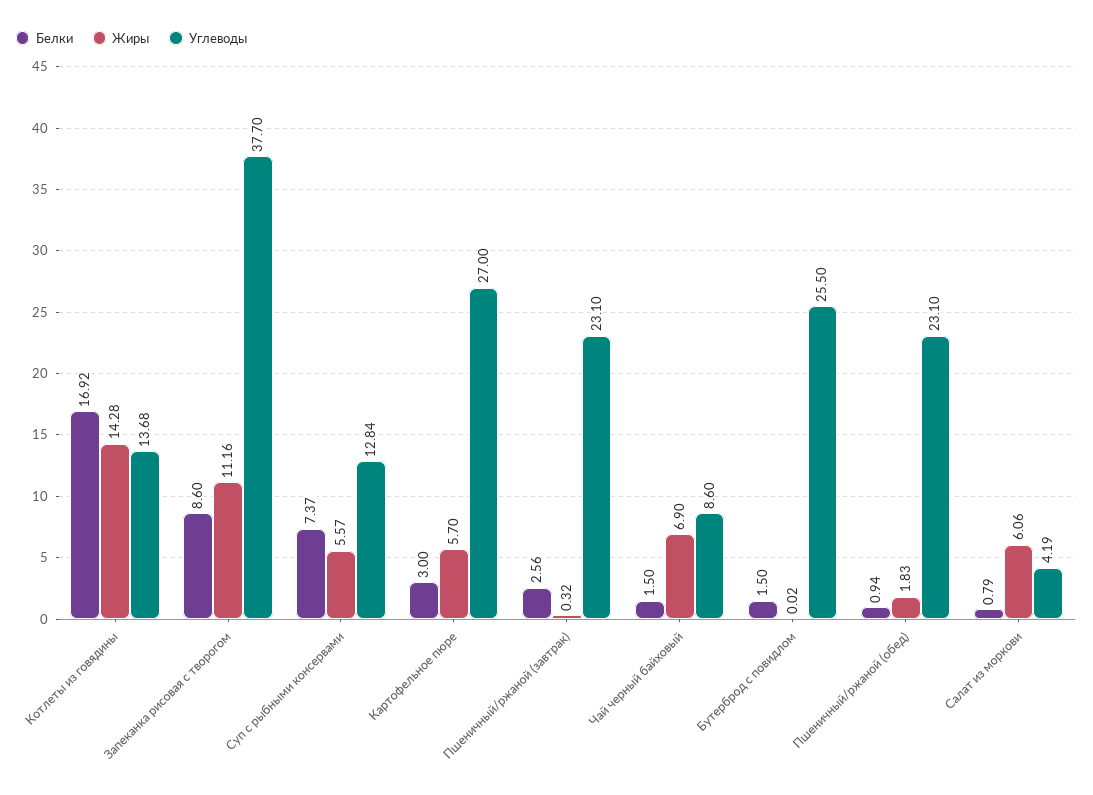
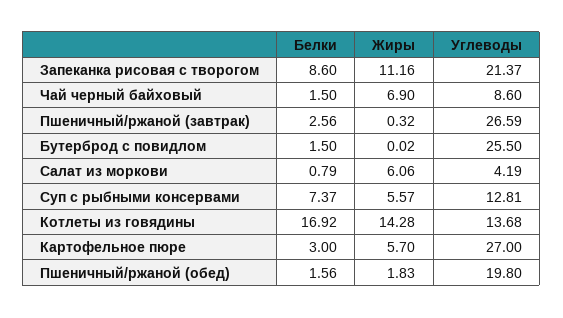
  {
    "Белки": {
      "Котлеты из говядины": 16.92,
      "Запеканка рисовая с творогом": 8.6,
      "Суп с рыбными консервами": 7.37,
      "Картофельное пюре": 3,
      "Пшеничный/ржаной (завтрак)": 2.56,
      "Чай черный байховый": 1.5,
      "Бутерброд с повидлом": 1.5,
-     "Пшеничный/ржаной (обед)": 0.94,
+     "Пшеничный/ржаной (обед)": 1.56,
      "Салат из моркови": 0.79
    },
    "Жиры": {
      "Котлеты из говядины": 14.28,
      "Запеканка рисовая с творогом": 11.16,
      "Суп с рыбными консервами": 5.57,
      "Картофельное пюре": 5.7,
      "Пшеничный/ржаной (завтрак)": 0.32,
      "Чай черный байховый": 6.9,
      "Бутерброд с повидлом": 0.02,
      "Пшеничный/ржаной (обед)": 1.83,
      "Салат из моркови": 6.06
    },
    "Углеводы": {
      "Котлеты из говядины": 13.68,
-     "Запеканка рисовая с творогом": 37.7,
+     "Запеканка рисовая с творогом": 21.37,
-     "Суп с рыбными консервами": 12.84,
+     "Суп с рыбными консервами": 12.81,
      "Картофельное пюре": 27,
-     "Пшеничный/ржаной (завтрак)": 23.1,
+     "Пшеничный/ржаной (завтрак)": 26.59,
      "Чай черный байховый": 8.6,
      "Бутерброд с повидлом": 25.5,
-     "Пшеничный/ржаной (обед)": 23.1,
+     "Пшеничный/ржаной (обед)": 19.8,
      "Салат из моркови": 4.19
    }
  }

